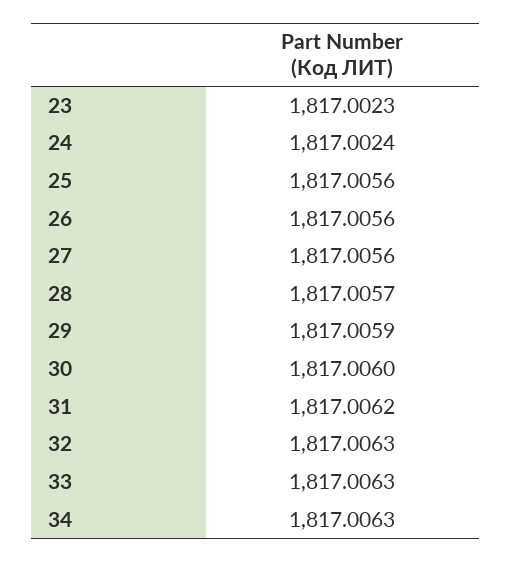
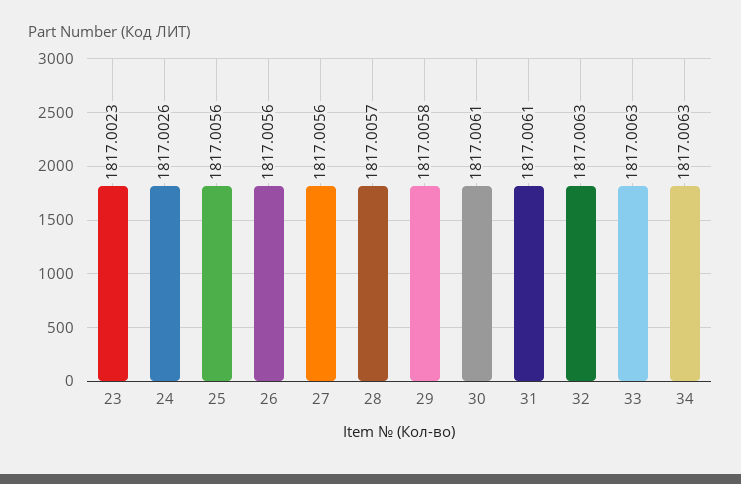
  {
    "23": 1817.0023,
-   "24": 1817.0024,
+   "24": 1817.0026,
    "25": 1817.0056,
    "26": 1817.0056,
    "27": 1817.0056,
    "28": 1817.0057,
-   "29": 1817.0059,
+   "29": 1817.0058,
-   "30": 1817.006,
+   "30": 1817.0061,
-   "31": 1817.0062,
+   "31": 1817.0061,
    "32": 1817.0063,
    "33": 1817.0063,
    "34": 1817.0063
  }

